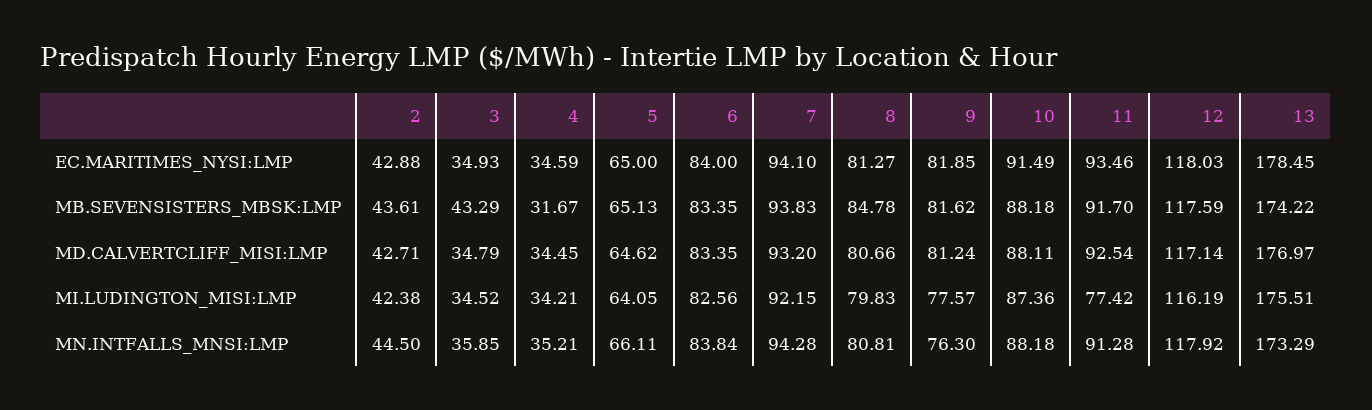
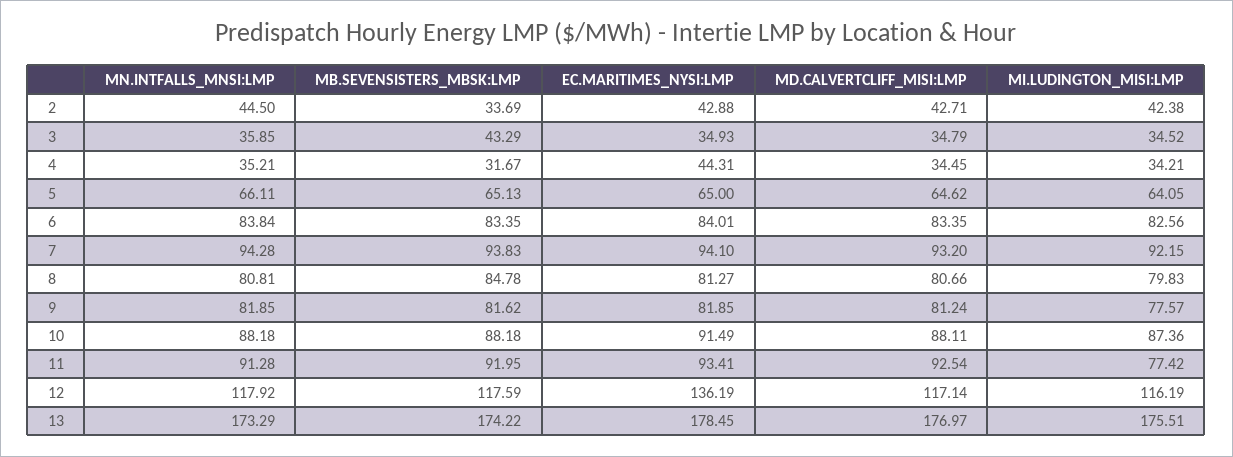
  {
    "2": {
      "EC.MARITIMES_NYSI:LMP": 42.88,
-     "MB.SEVENSISTERS_MBSK:LMP": 43.61,
+     "MB.SEVENSISTERS_MBSK:LMP": 33.69,
      "MD.CALVERTCLIFF_MISI:LMP": 42.71,
      "MI.LUDINGTON_MISI:LMP": 42.38,
      "MN.INTFALLS_MNSI:LMP": 44.5
    },
    "3": {
      "EC.MARITIMES_NYSI:LMP": 34.93,
      "MB.SEVENSISTERS_MBSK:LMP": 43.29,
      "MD.CALVERTCLIFF_MISI:LMP": 34.79,
      "MI.LUDINGTON_MISI:LMP": 34.52,
      "MN.INTFALLS_MNSI:LMP": 35.85
    },
    "4": {
-     "EC.MARITIMES_NYSI:LMP": 34.59,
+     "EC.MARITIMES_NYSI:LMP": 44.31,
      "MB.SEVENSISTERS_MBSK:LMP": 31.67,
      "MD.CALVERTCLIFF_MISI:LMP": 34.45,
      "MI.LUDINGTON_MISI:LMP": 34.21,
      "MN.INTFALLS_MNSI:LMP": 35.21
    },
    "5": {
      "EC.MARITIMES_NYSI:LMP": 65,
      "MB.SEVENSISTERS_MBSK:LMP": 65.13,
      "MD.CALVERTCLIFF_MISI:LMP": 64.62,
      "MI.LUDINGTON_MISI:LMP": 64.05,
      "MN.INTFALLS_MNSI:LMP": 66.11
    },
    "6": {
-     "EC.MARITIMES_NYSI:LMP": 84,
+     "EC.MARITIMES_NYSI:LMP": 84.01,
      "MB.SEVENSISTERS_MBSK:LMP": 83.35,
      "MD.CALVERTCLIFF_MISI:LMP": 83.35,
      "MI.LUDINGTON_MISI:LMP": 82.56,
      "MN.INTFALLS_MNSI:LMP": 83.84
    },
    "7": {
      "EC.MARITIMES_NYSI:LMP": 94.1,
      "MB.SEVENSISTERS_MBSK:LMP": 93.83,
      "MD.CALVERTCLIFF_MISI:LMP": 93.2,
      "MI.LUDINGTON_MISI:LMP": 92.15,
      "MN.INTFALLS_MNSI:LMP": 94.28
    },
    "8": {
      "EC.MARITIMES_NYSI:LMP": 81.27,
      "MB.SEVENSISTERS_MBSK:LMP": 84.78,
      "MD.CALVERTCLIFF_MISI:LMP": 80.66,
      "MI.LUDINGTON_MISI:LMP": 79.83,
      "MN.INTFALLS_MNSI:LMP": 80.81
    },
    "9": {
      "EC.MARITIMES_NYSI:LMP": 81.85,
      "MB.SEVENSISTERS_MBSK:LMP": 81.62,
      "MD.CALVERTCLIFF_MISI:LMP": 81.24,
      "MI.LUDINGTON_MISI:LMP": 77.57,
-     "MN.INTFALLS_MNSI:LMP": 76.3
+     "MN.INTFALLS_MNSI:LMP": 81.85
    },
    "10": {
      "EC.MARITIMES_NYSI:LMP": 91.49,
      "MB.SEVENSISTERS_MBSK:LMP": 88.18,
      "MD.CALVERTCLIFF_MISI:LMP": 88.11,
      "MI.LUDINGTON_MISI:LMP": 87.36,
      "MN.INTFALLS_MNSI:LMP": 88.18
    },
    "11": {
-     "EC.MARITIMES_NYSI:LMP": 93.46,
+     "EC.MARITIMES_NYSI:LMP": 93.41,
-     "MB.SEVENSISTERS_MBSK:LMP": 91.7,
+     "MB.SEVENSISTERS_MBSK:LMP": 91.95,
      "MD.CALVERTCLIFF_MISI:LMP": 92.54,
      "MI.LUDINGTON_MISI:LMP": 77.42,
      "MN.INTFALLS_MNSI:LMP": 91.28
    },
    "12": {
-     "EC.MARITIMES_NYSI:LMP": 118.03,
+     "EC.MARITIMES_NYSI:LMP": 136.19,
      "MB.SEVENSISTERS_MBSK:LMP": 117.59,
      "MD.CALVERTCLIFF_MISI:LMP": 117.14,
      "MI.LUDINGTON_MISI:LMP": 116.19,
      "MN.INTFALLS_MNSI:LMP": 117.92
    },
    "13": {
      "EC.MARITIMES_NYSI:LMP": 178.45,
      "MB.SEVENSISTERS_MBSK:LMP": 174.22,
      "MD.CALVERTCLIFF_MISI:LMP": 176.97,
      "MI.LUDINGTON_MISI:LMP": 175.51,
      "MN.INTFALLS_MNSI:LMP": 173.29
    }
  }

